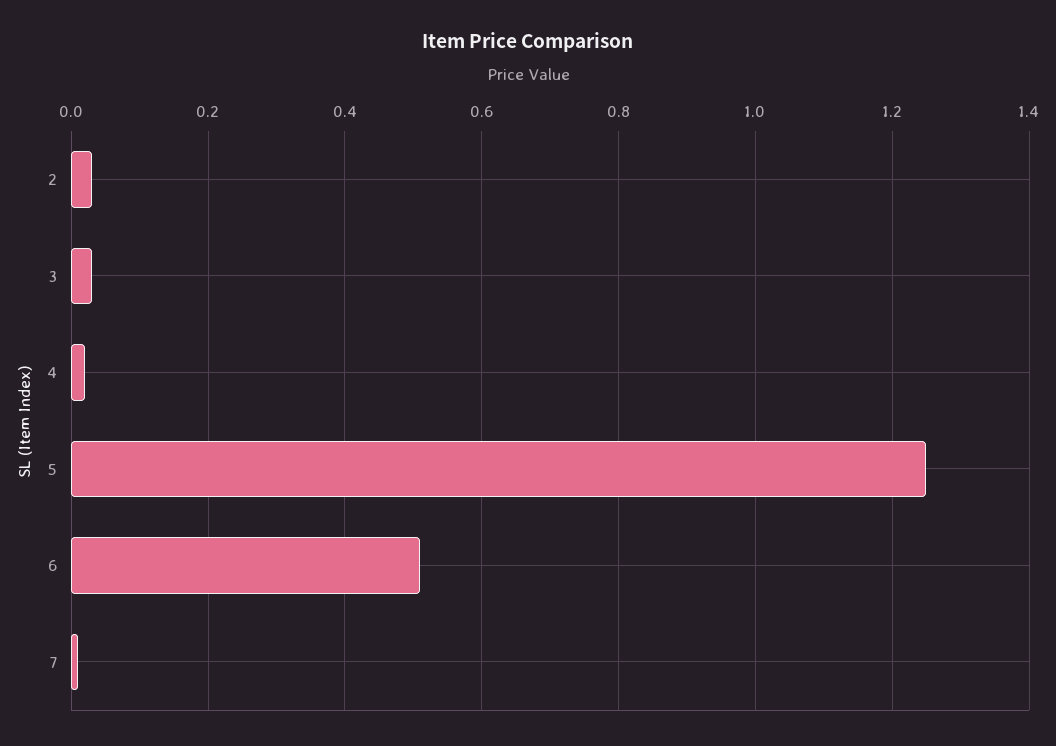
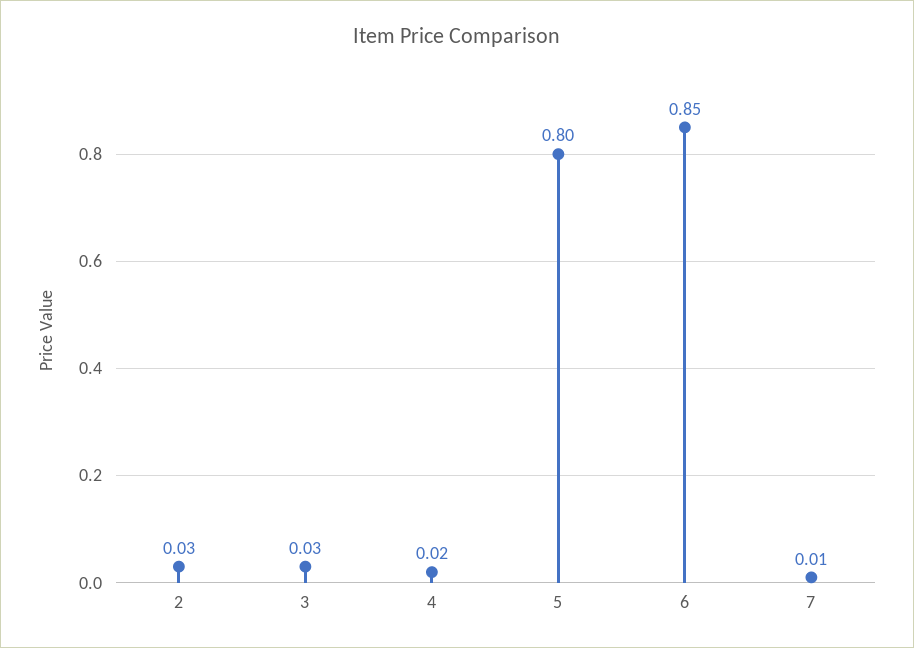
  {
    "2": 0.03,
    "3": 0.03,
    "4": 0.02,
-   "5": 1.25,
+   "5": 0.8,
-   "6": 0.5,
+   "6": 0.85,
    "7": 0.01
  }

